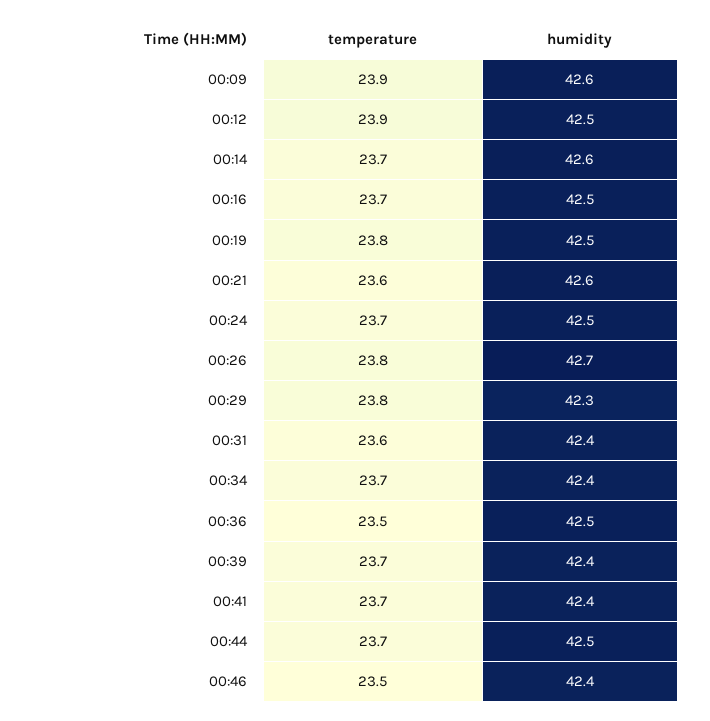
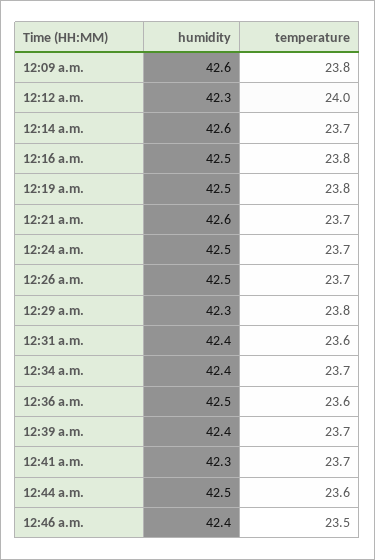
  {
    "temperature": {
-     "00:09": 23.9,
+     "00:09": 23.8,
-     "00:12": 23.9,
+     "00:12": 24,
      "00:14": 23.7,
-     "00:16": 23.7,
+     "00:16": 23.8,
      "00:19": 23.8,
-     "00:21": 23.6,
+     "00:21": 23.7,
      "00:24": 23.7,
-     "00:26": 23.8,
+     "00:26": 23.7,
      "00:29": 23.8,
      "00:31": 23.6,
      "00:34": 23.7,
-     "00:36": 23.5,
+     "00:36": 23.6,
      "00:39": 23.7,
      "00:41": 23.7,
-     "00:44": 23.7,
+     "00:44": 23.6,
      "00:46": 23.5
    },
    "humidity": {
      "00:09": 42.6,
-     "00:12": 42.5,
+     "00:12": 42.3,
      "00:14": 42.6,
      "00:16": 42.5,
      "00:19": 42.5,
      "00:21": 42.6,
      "00:24": 42.5,
-     "00:26": 42.7,
+     "00:26": 42.5,
      "00:29": 42.3,
      "00:31": 42.4,
      "00:34": 42.4,
      "00:36": 42.5,
      "00:39": 42.4,
-     "00:41": 42.4,
+     "00:41": 42.3,
      "00:44": 42.5,
      "00:46": 42.4
    }
  }

